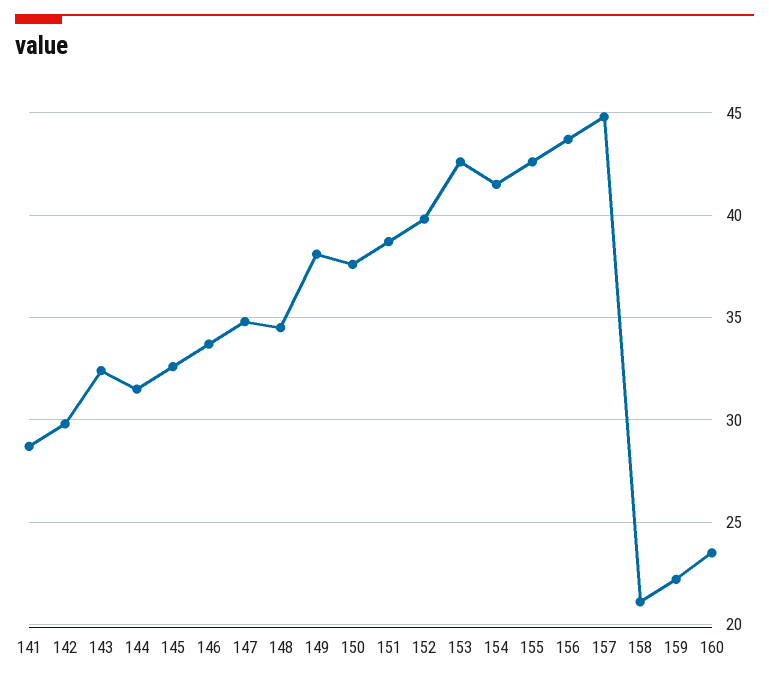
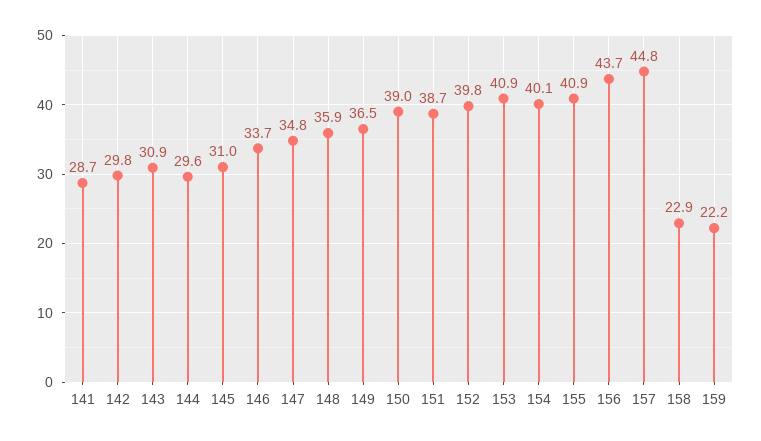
  {
    "141": 28.7,
    "142": 29.8,
-   "143": 32.5,
+   "143": 30.9,
-   "144": 31.5,
+   "144": 29.6,
-   "145": 32.5,
+   "145": 31,
    "146": 33.7,
    "147": 34.8,
-   "148": 34.5,
+   "148": 35.9,
-   "149": 38,
+   "149": 36.5,
-   "150": 37.5,
+   "150": 39,
    "151": 38.7,
    "152": 39.8,
-   "153": 42.5,
+   "153": 40.9,
-   "154": 41.5,
+   "154": 40.1,
-   "155": 42.5,
+   "155": 40.9,
    "156": 43.7,
    "157": 44.8,
-   "158": 21,
+   "158": 22.9,
-   "159": 22.2,
+   "159": 22.2
-   "160": 23.5
  }

